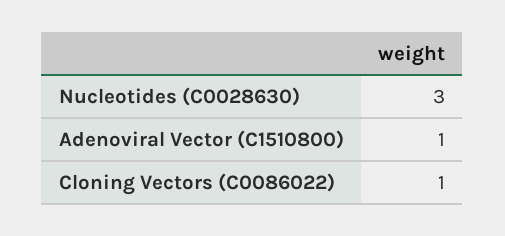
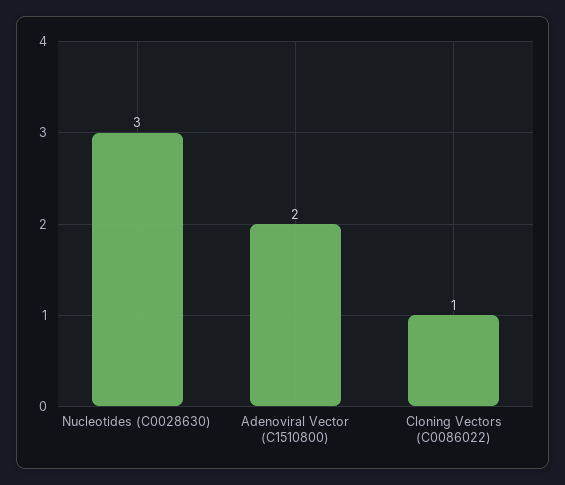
  {
    "Nucleotides (C0028630)": 3,
-   "Adenoviral Vector (C1510800)": 1,
+   "Adenoviral Vector (C1510800)": 2,
    "Cloning Vectors (C0086022)": 1
  }

